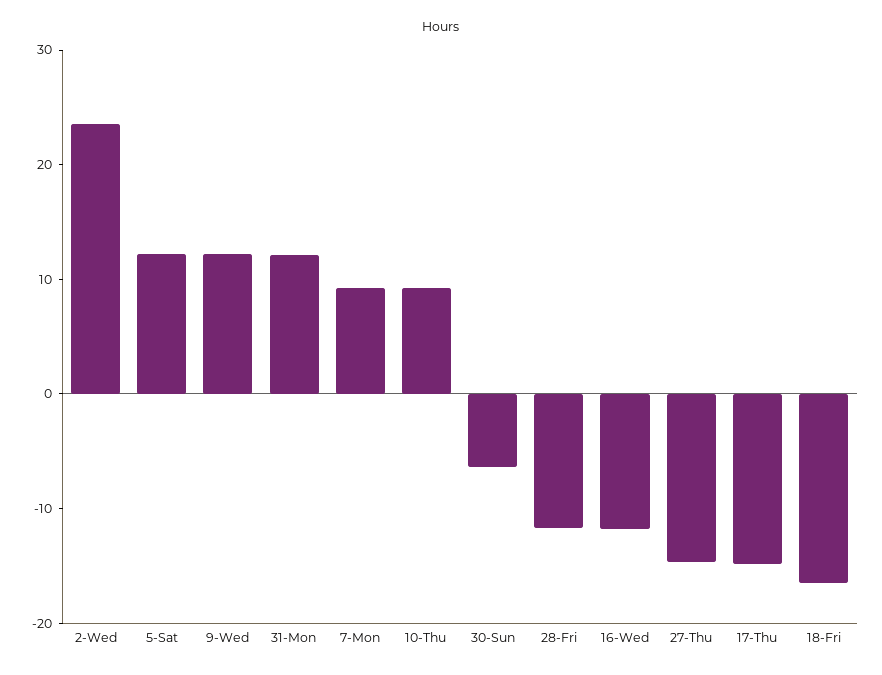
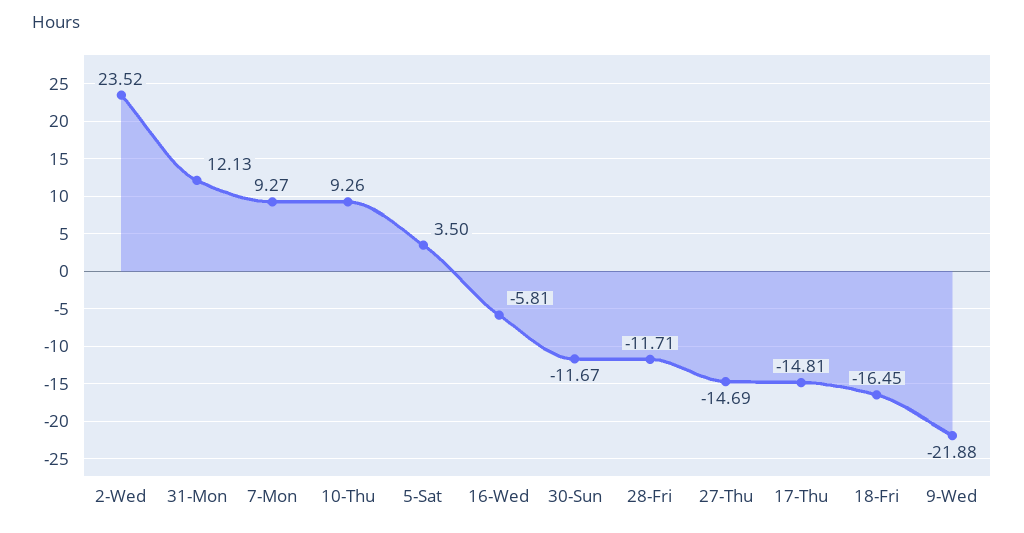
  {
    "2-Wed": 23.52,
-   "5-Sat": 12,
+   "5-Sat": 3.5,
-   "9-Wed": 12,
+   "9-Wed": -21.88,
    "31-Mon": 12.13,
    "7-Mon": 9.27,
    "10-Thu": 9.26,
-   "30-Sun": -6,
+   "30-Sun": -11.67,
    "28-Fri": -11.71,
-   "16-Wed": -12,
+   "16-Wed": -5.81,
    "27-Thu": -14.69,
    "17-Thu": -14.81,
    "18-Fri": -16.45
  }

